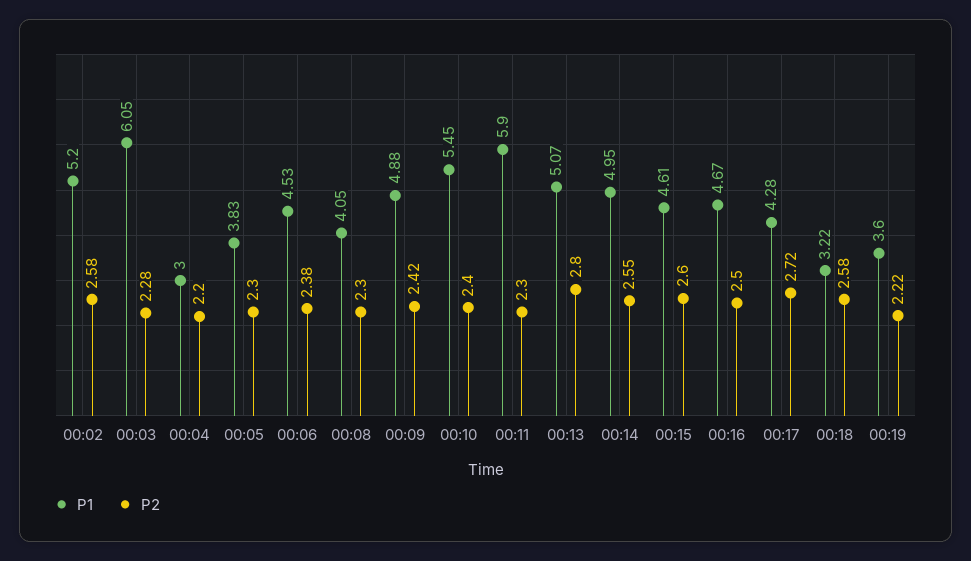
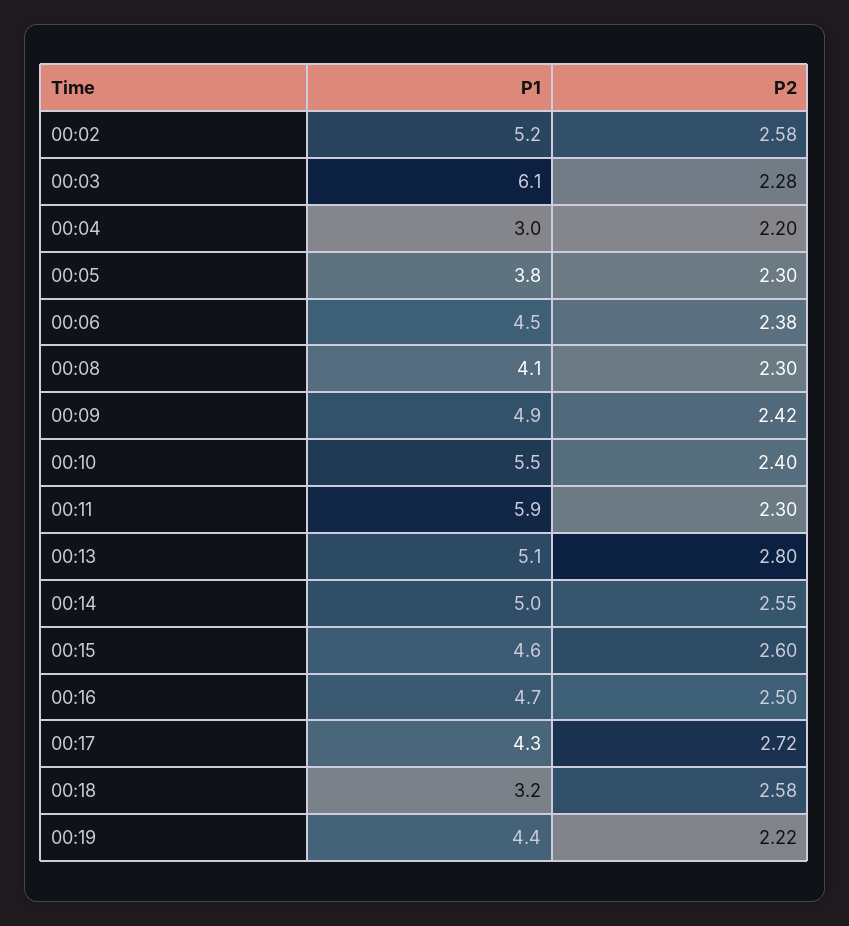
  {
    "P1": {
      "00:02": 5.2,
      "00:03": 6.05,
      "00:04": 3,
      "00:05": 3.83,
      "00:06": 4.53,
      "00:08": 4.05,
      "00:09": 4.88,
      "00:10": 5.45,
      "00:11": 5.9,
      "00:13": 5.07,
      "00:14": 4.95,
      "00:15": 4.61,
      "00:16": 4.67,
      "00:17": 4.28,
      "00:18": 3.22,
-     "00:19": 3.6
+     "00:19": 4.4
    },
    "P2": {
      "00:02": 2.58,
      "00:03": 2.28,
      "00:04": 2.2,
      "00:05": 2.3,
      "00:06": 2.38,
      "00:08": 2.3,
      "00:09": 2.42,
      "00:10": 2.4,
      "00:11": 2.3,
      "00:13": 2.8,
      "00:14": 2.55,
      "00:15": 2.6,
      "00:16": 2.5,
      "00:17": 2.72,
      "00:18": 2.58,
      "00:19": 2.22
    }
  }

